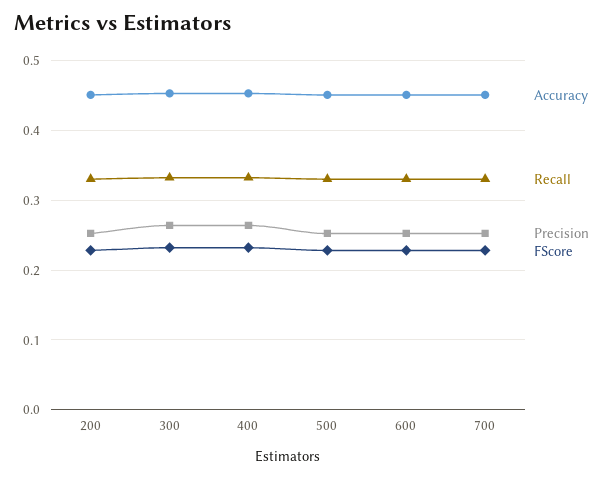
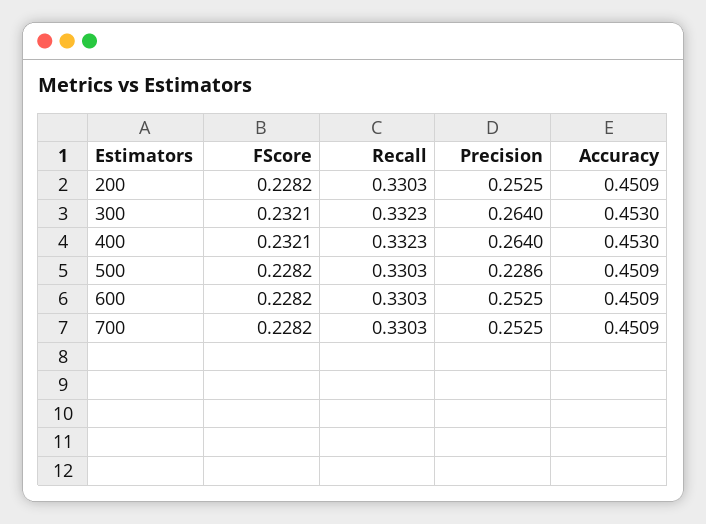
  {
    "Accuracy": {
      "200": 0.4509,
      "300": 0.453,
      "400": 0.453,
      "500": 0.4509,
      "600": 0.4509,
      "700": 0.4509
    },
    "Recall": {
      "200": 0.3303,
      "300": 0.3323,
      "400": 0.3323,
      "500": 0.3303,
      "600": 0.3303,
      "700": 0.3303
    },
    "Precision": {
      "200": 0.2525,
      "300": 0.264,
      "400": 0.264,
-     "500": 0.25,
+     "500": 0.2286,
      "600": 0.2525,
      "700": 0.2525
    },
    "FScore": {
      "200": 0.2282,
      "300": 0.2321,
      "400": 0.2321,
      "500": 0.2282,
      "600": 0.2282,
      "700": 0.2282
    }
  }

